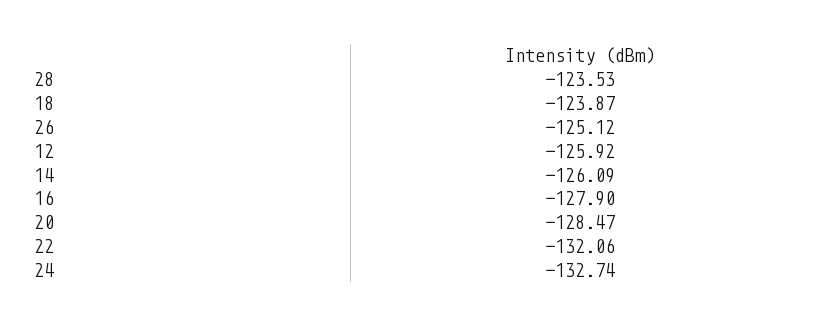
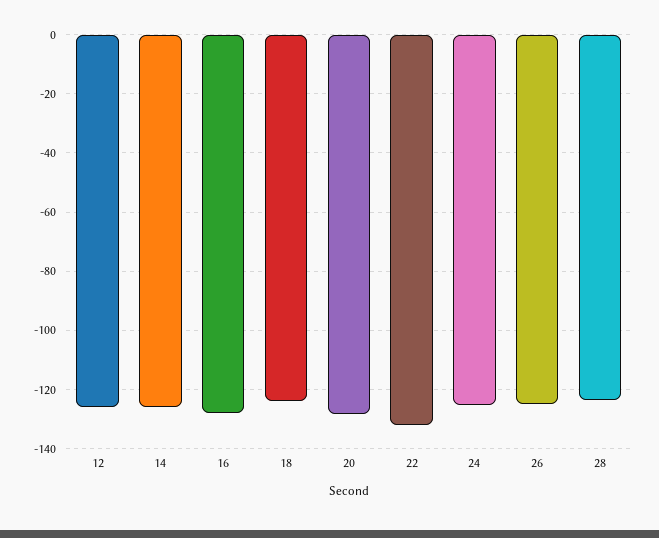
  {
    "28": -123.53,
    "18": -123.87,
    "26": -125.12,
    "12": -125.92,
    "14": -126.09,
    "16": -127.9,
    "20": -128.47,
    "22": -132.06,
-   "24": -132.74
+   "24": -125
  }

